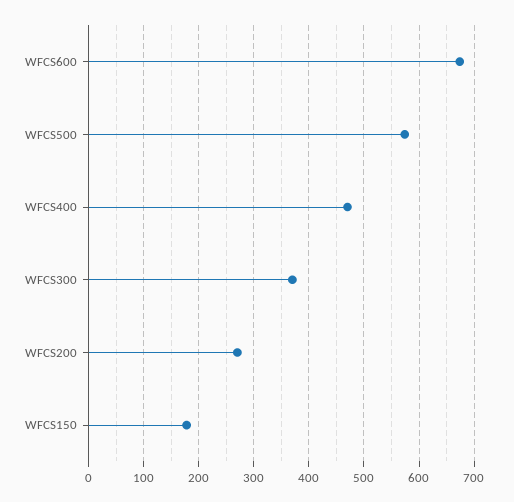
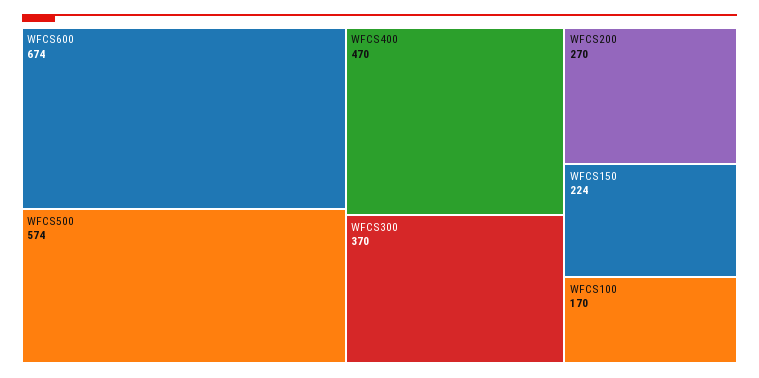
  {
    "WFCS600": 674,
    "WFCS500": 574,
    "WFCS400": 470,
    "WFCS300": 370,
    "WFCS200": 270,
-   "WFCS150": 180
+   "WFCS150": 224,
+   "WFCS100": 170
  }

